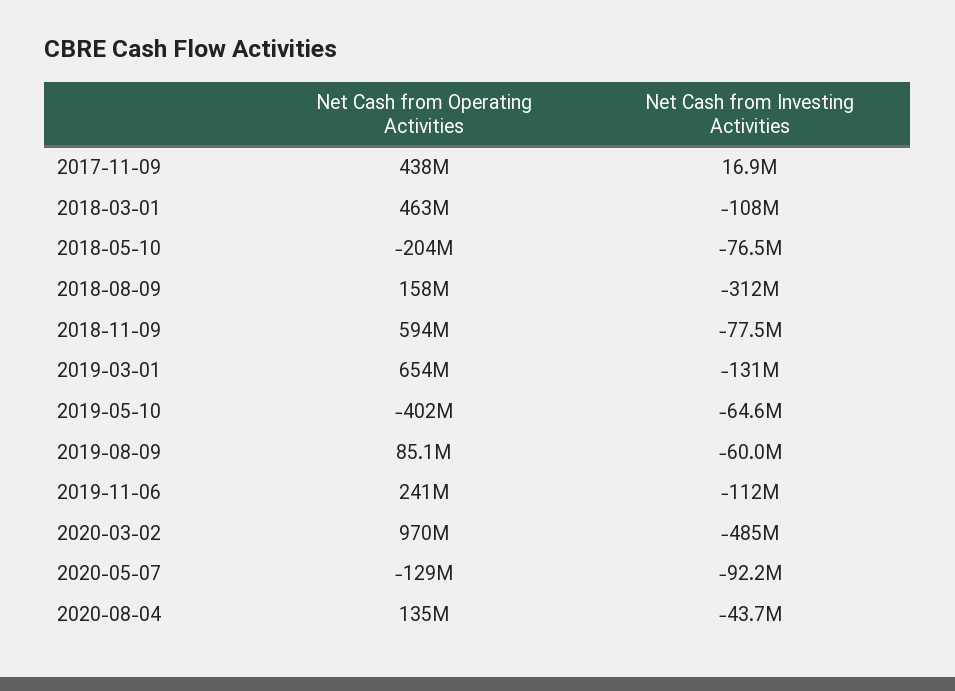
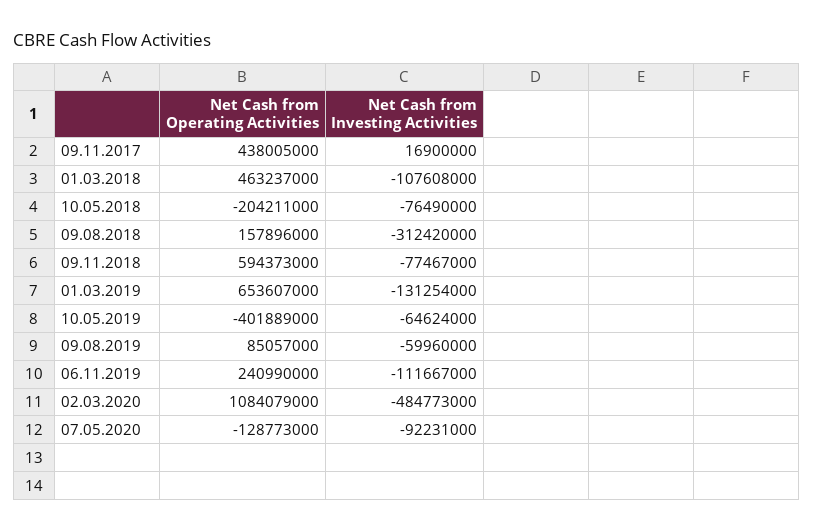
  {
    "Net Cash from Operating Activities": {
      "2017-11-09": 438005000,
      "2018-03-01": 463237000,
      "2018-05-10": -204211000,
      "2018-08-09": 157896000,
      "2018-11-09": 594373000,
      "2019-03-01": 653607000,
      "2019-05-10": -401889000,
      "2019-08-09": 85057000,
      "2019-11-06": 240990000,
-     "2020-03-02": 970000000,
+     "2020-03-02": 1084079000,
-     "2020-05-07": -128773000,
+     "2020-05-07": -128773000
-     "2020-08-04": 135000000
    },
    "Net Cash from Investing Activities": {
      "2017-11-09": 16900000,
      "2018-03-01": -107608000,
      "2018-05-10": -76490000,
      "2018-08-09": -312420000,
      "2018-11-09": -77467000,
      "2019-03-01": -131254000,
      "2019-05-10": -64624000,
      "2019-08-09": -59960000,
      "2019-11-06": -111667000,
      "2020-03-02": -484773000,
-     "2020-05-07": -92231000,
+     "2020-05-07": -92231000
-     "2020-08-04": -43700000
    }
  }

